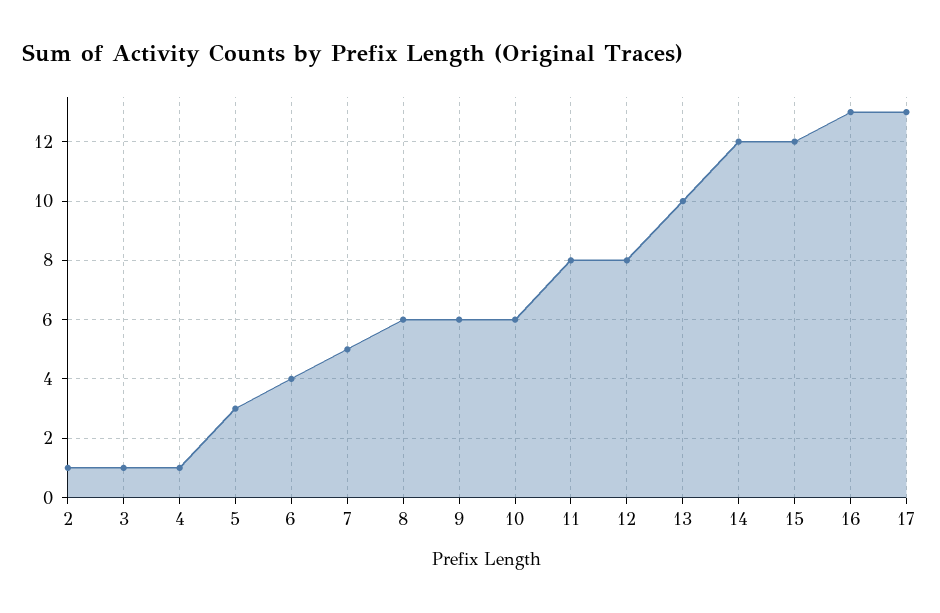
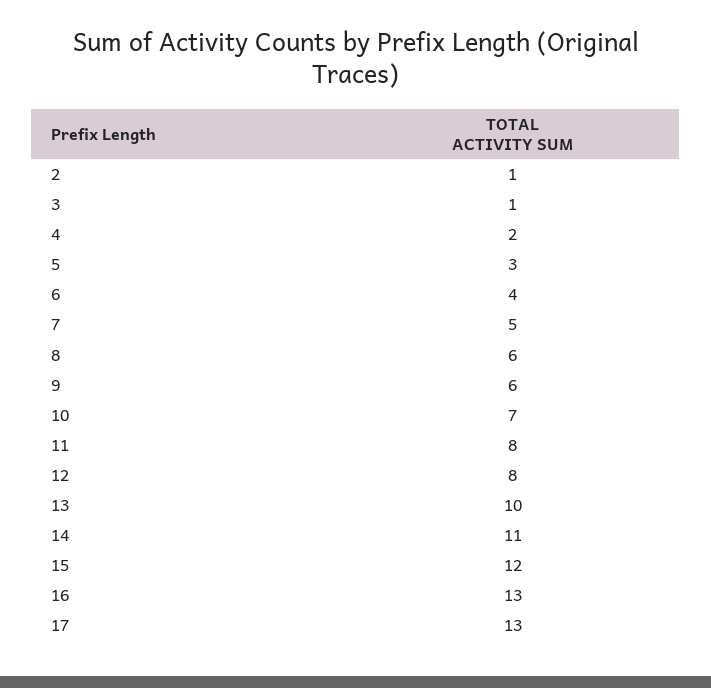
  {
    "2": 1,
    "3": 1,
-   "4": 1,
+   "4": 2,
    "5": 3,
    "6": 4,
    "7": 5,
    "8": 6,
    "9": 6,
-   "10": 6,
+   "10": 7,
    "11": 8,
    "12": 8,
    "13": 10,
-   "14": 12,
+   "14": 11,
    "15": 12,
    "16": 13,
    "17": 13
  }

